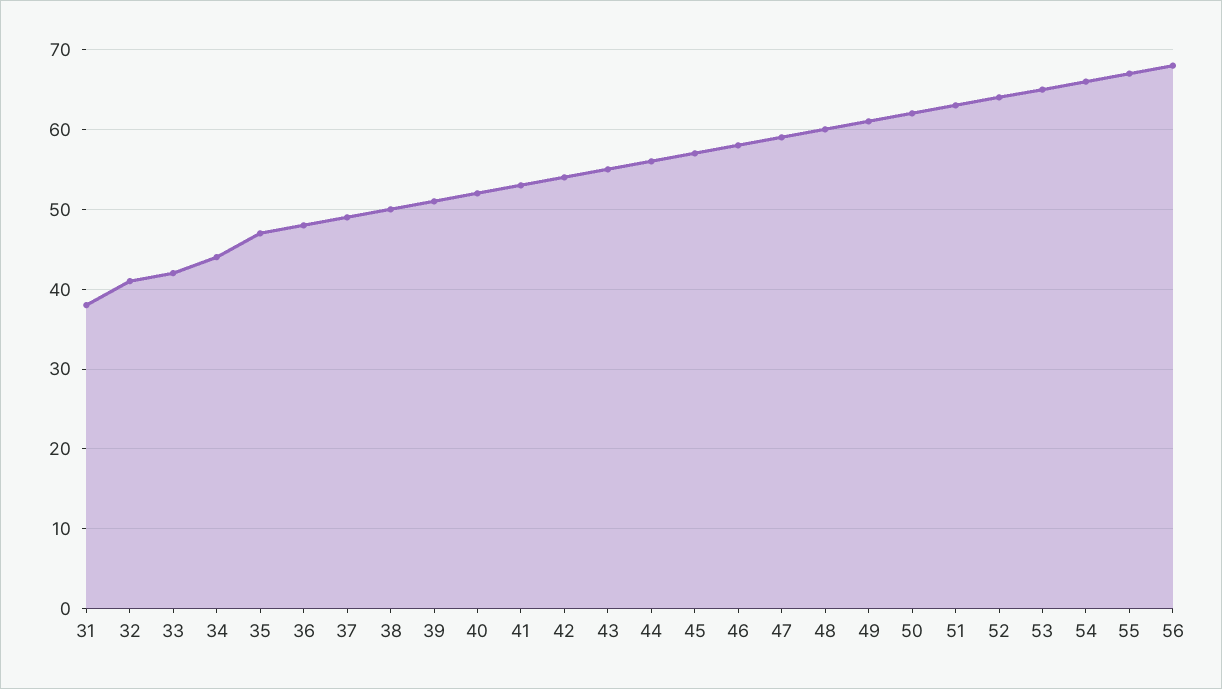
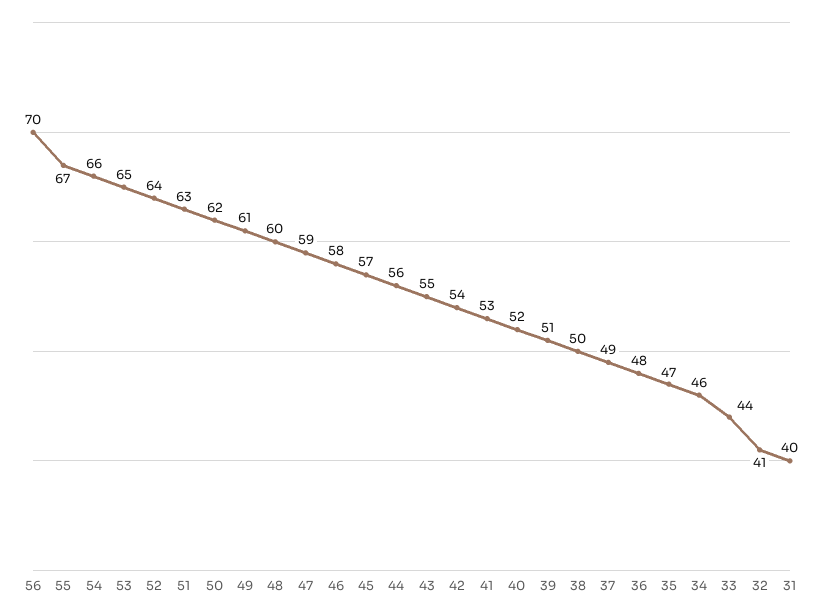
  {
-   "31": 38,
+   "31": 40,
    "32": 41,
-   "33": 42,
+   "33": 44,
-   "34": 44,
+   "34": 46,
    "35": 47,
    "36": 48,
    "37": 49,
    "38": 50,
    "39": 51,
    "40": 52,
    "41": 53,
    "42": 54,
    "43": 55,
    "44": 56,
    "45": 57,
    "46": 58,
    "47": 59,
    "48": 60,
    "49": 61,
    "50": 62,
    "51": 63,
    "52": 64,
    "53": 65,
    "54": 66,
    "55": 67,
-   "56": 68
+   "56": 70
  }

